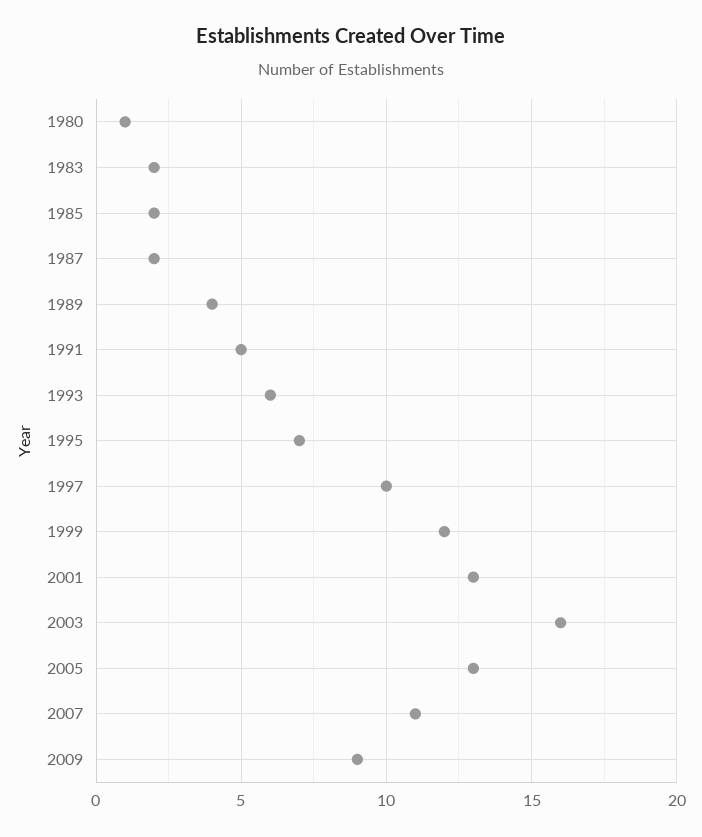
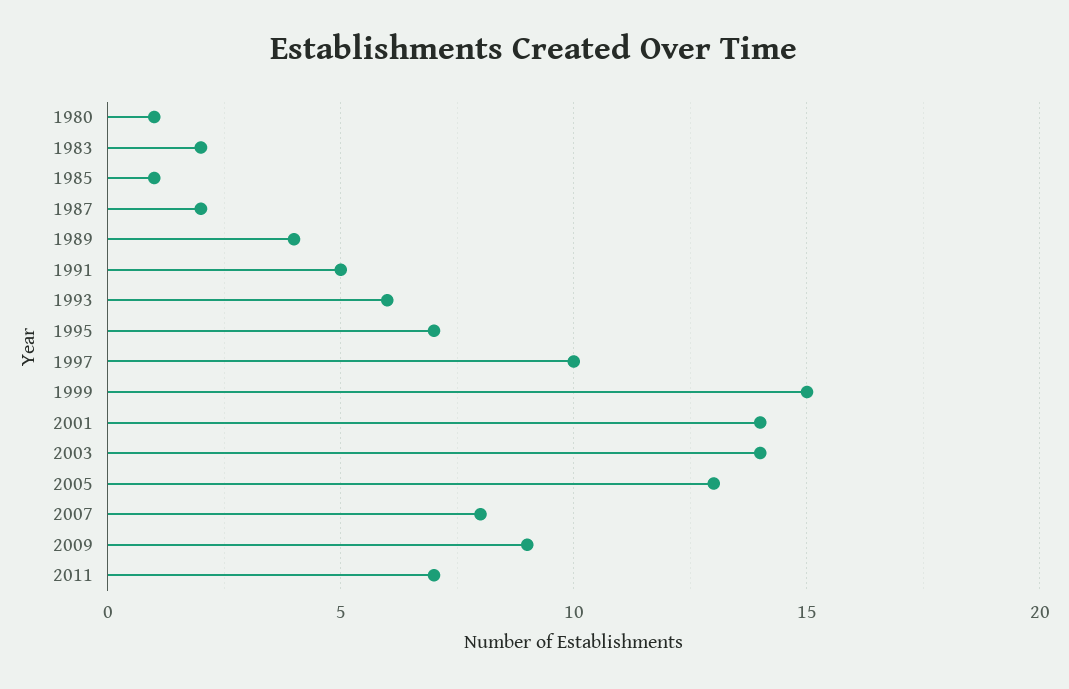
  {
    "1980": 1,
    "1983": 2,
-   "1985": 2,
+   "1985": 1,
    "1987": 2,
    "1989": 4,
    "1991": 5,
    "1993": 6,
    "1995": 7,
    "1997": 10,
-   "1999": 12,
+   "1999": 15,
-   "2001": 13,
+   "2001": 14,
-   "2003": 16,
+   "2003": 14,
    "2005": 13,
-   "2007": 11,
+   "2007": 8,
-   "2009": 9
+   "2009": 9,
+   "2011": 7
  }

